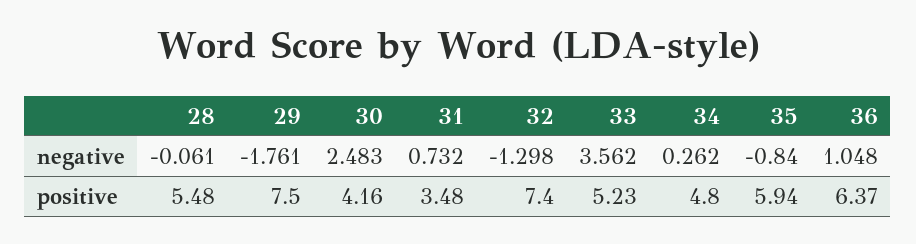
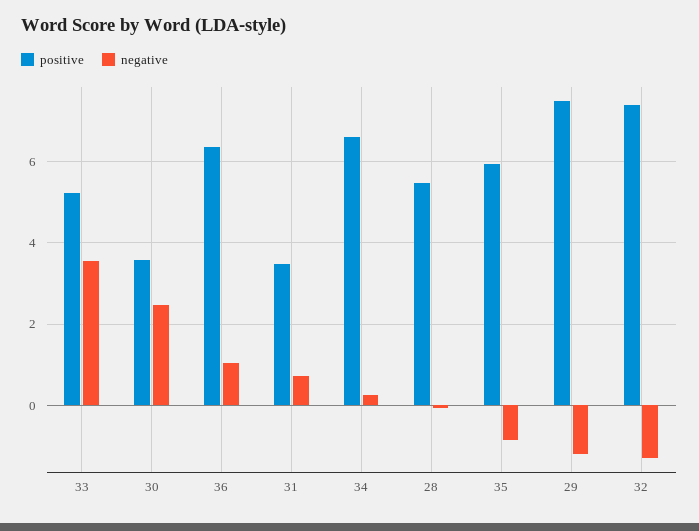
  {
    "negative": {
      "28": -0.061,
-     "29": -1.761,
+     "29": -1.2,
      "30": 2.483,
      "31": 0.732,
      "32": -1.298,
      "33": 3.562,
      "34": 0.262,
      "35": -0.84,
      "36": 1.048
    },
    "positive": {
      "28": 5.48,
      "29": 7.5,
-     "30": 4.16,
+     "30": 3.6,
      "31": 3.48,
      "32": 7.4,
      "33": 5.23,
-     "34": 4.8,
+     "34": 6.6,
      "35": 5.94,
      "36": 6.37
    }
  }

